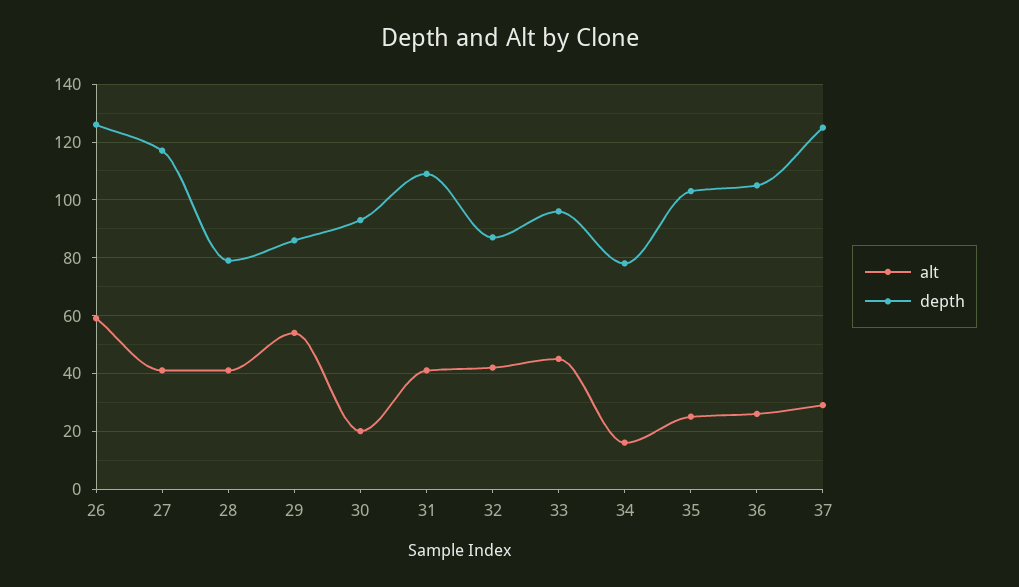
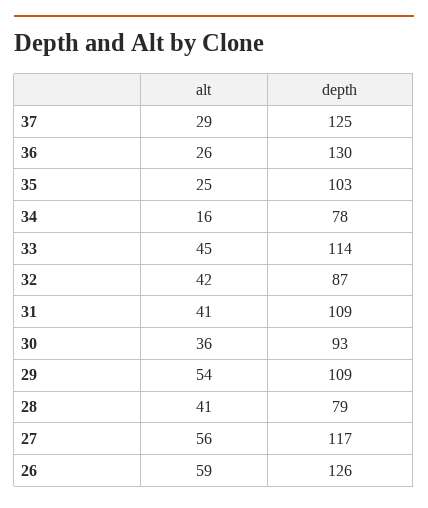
  {
    "alt": {
      "26": 59,
-     "27": 40,
+     "27": 56,
      "28": 41,
      "29": 54,
-     "30": 20,
+     "30": 36,
      "31": 41,
      "32": 42,
      "33": 45,
      "34": 16,
      "35": 25,
      "36": 26,
      "37": 29
    },
    "depth": {
      "26": 126,
      "27": 117,
      "28": 79,
-     "29": 85,
+     "29": 109,
      "30": 93,
      "31": 109,
      "32": 87,
-     "33": 95,
+     "33": 114,
      "34": 78,
      "35": 103,
-     "36": 105,
+     "36": 130,
      "37": 125
    }
  }

